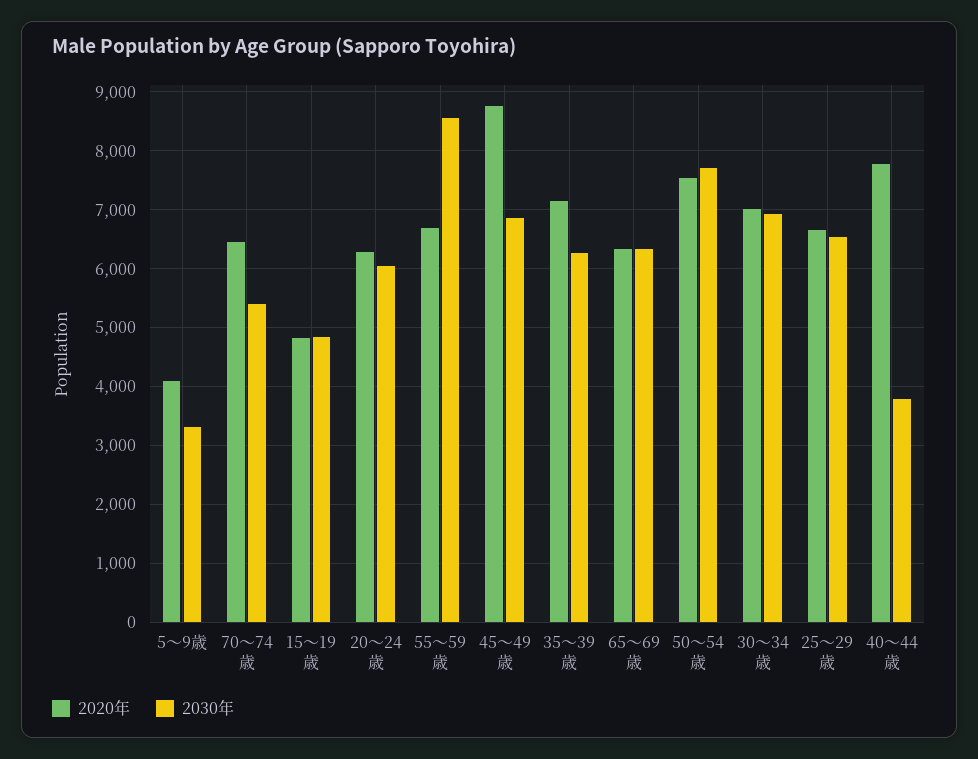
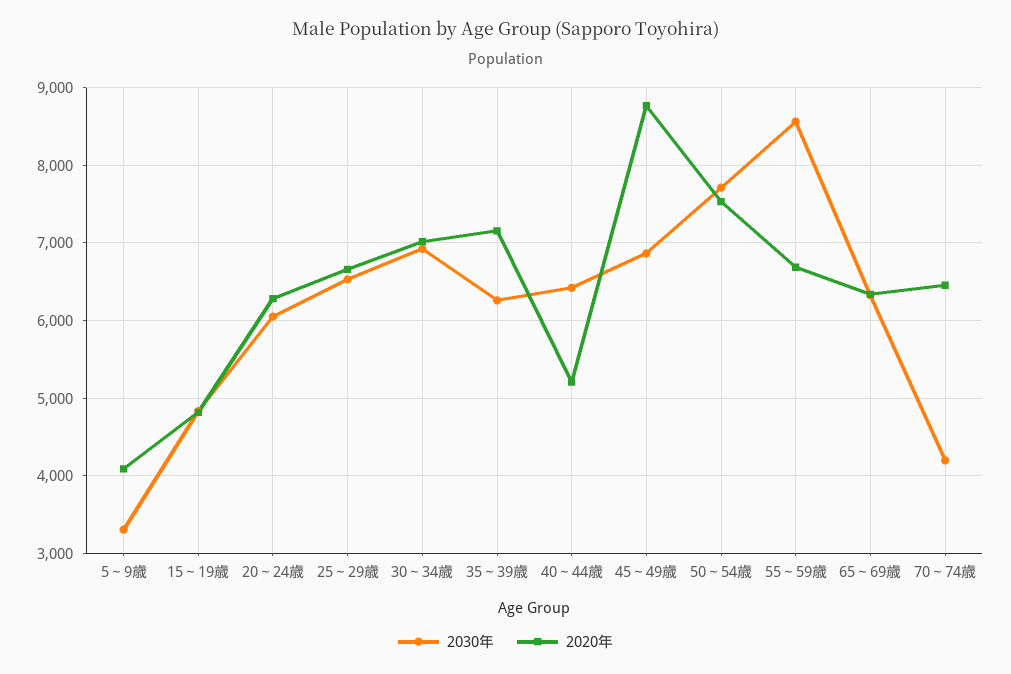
  {
    "2020年": {
      "5～9歳": 4100,
      "70～74歳": 6500,
      "15～19歳": 4800,
      "20～24歳": 6300,
      "55～59歳": 6700,
      "45～49歳": 8800,
      "35～39歳": 7200,
      "65～69歳": 6300,
      "50～54歳": 7500,
      "30～34歳": 7000,
      "25～29歳": 6700,
-     "40～44歳": 7800
+     "40～44歳": 5200
    },
    "2030年": {
      "5～9歳": 3300,
-     "70～74歳": 5400,
+     "70～74歳": 4200,
      "15～19歳": 4800,
      "20～24歳": 6100,
      "55～59歳": 8600,
      "45～49歳": 6900,
      "35～39歳": 6300,
      "65～69歳": 6300,
      "50～54歳": 7700,
      "30～34歳": 6900,
      "25～29歳": 6500,
-     "40～44歳": 3800
+     "40～44歳": 6400
    }
  }

